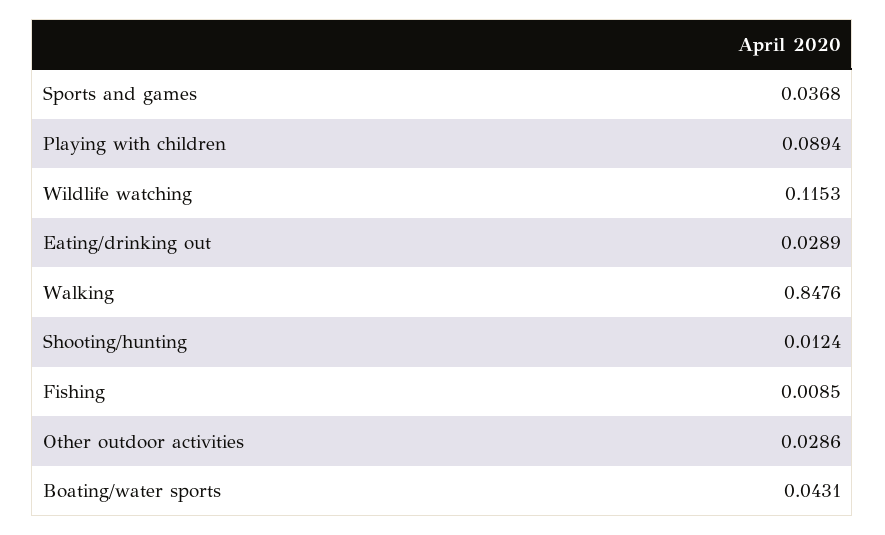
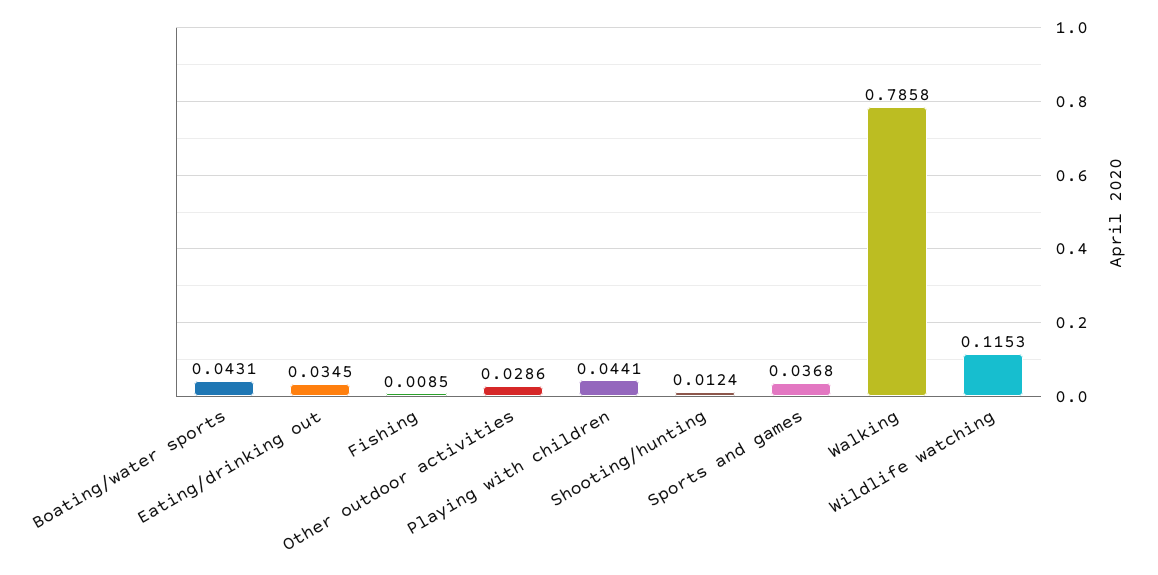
  {
    "Sports and games": 0.0368,
-   "Playing with children": 0.0894,
+   "Playing with children": 0.0441,
    "Wildlife watching": 0.1153,
-   "Eating/drinking out": 0.0289,
+   "Eating/drinking out": 0.0345,
-   "Walking": 0.8476,
+   "Walking": 0.7858,
    "Shooting/hunting": 0.0124,
    "Fishing": 0.0085,
    "Other outdoor activities": 0.0286,
    "Boating/water sports": 0.0431
  }

